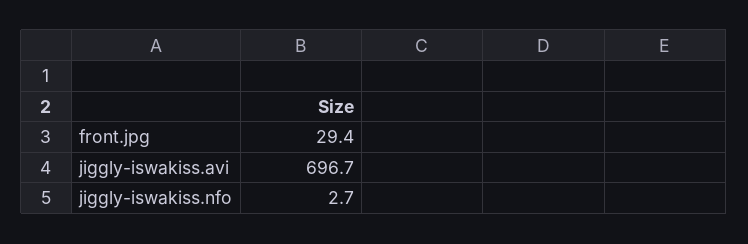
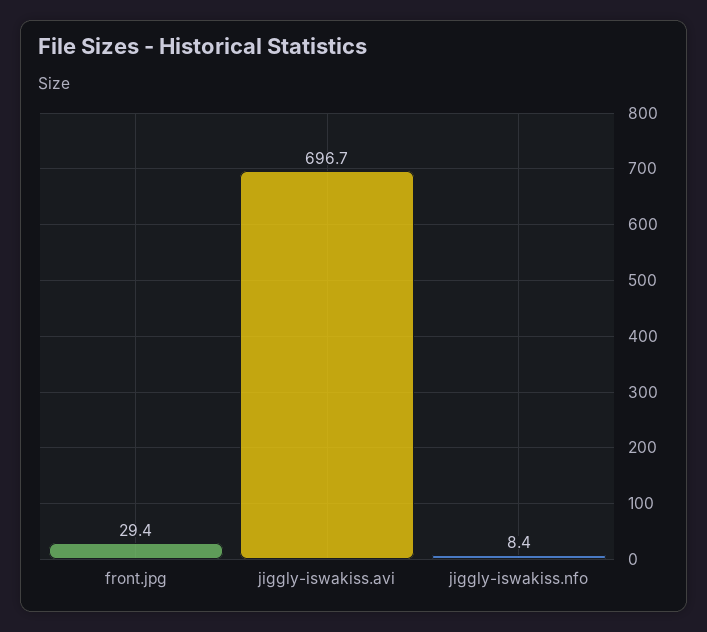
  {
    "front.jpg": 29.4,
    "jiggly-iswakiss.avi": 696.7,
-   "jiggly-iswakiss.nfo": 2.7
+   "jiggly-iswakiss.nfo": 8.4
  }

